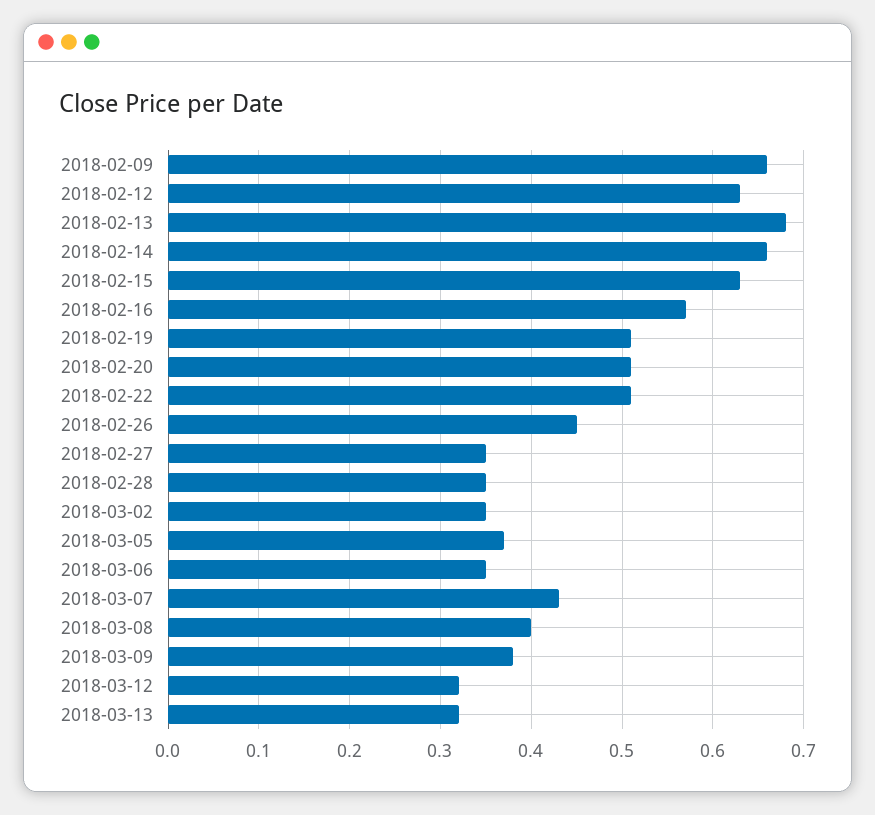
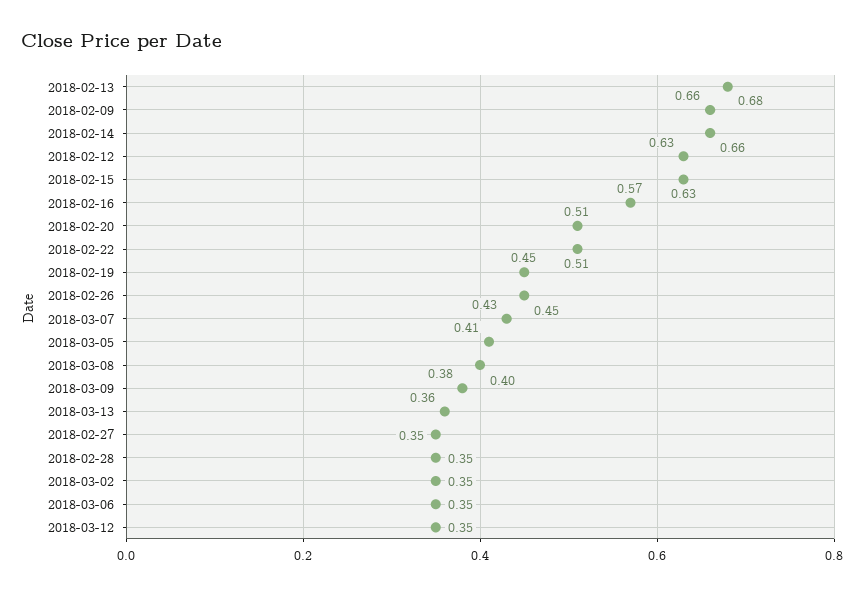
  {
    "2018-02-09": 0.66,
    "2018-02-12": 0.63,
    "2018-02-13": 0.68,
    "2018-02-14": 0.66,
    "2018-02-15": 0.63,
    "2018-02-16": 0.57,
-   "2018-02-19": 0.51,
+   "2018-02-19": 0.45,
    "2018-02-20": 0.51,
    "2018-02-22": 0.51,
    "2018-02-26": 0.45,
    "2018-02-27": 0.35,
    "2018-02-28": 0.35,
    "2018-03-02": 0.35,
-   "2018-03-05": 0.37,
+   "2018-03-05": 0.41,
    "2018-03-06": 0.35,
    "2018-03-07": 0.43,
    "2018-03-08": 0.4,
    "2018-03-09": 0.38,
-   "2018-03-12": 0.32,
+   "2018-03-12": 0.35,
-   "2018-03-13": 0.32
+   "2018-03-13": 0.36
  }

